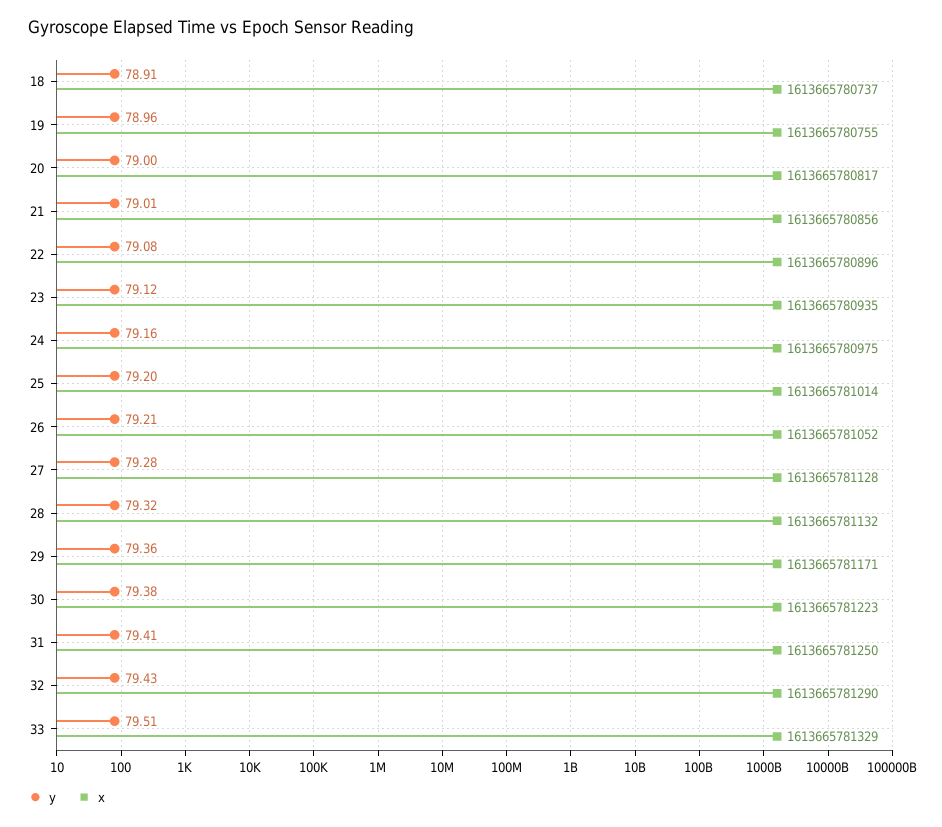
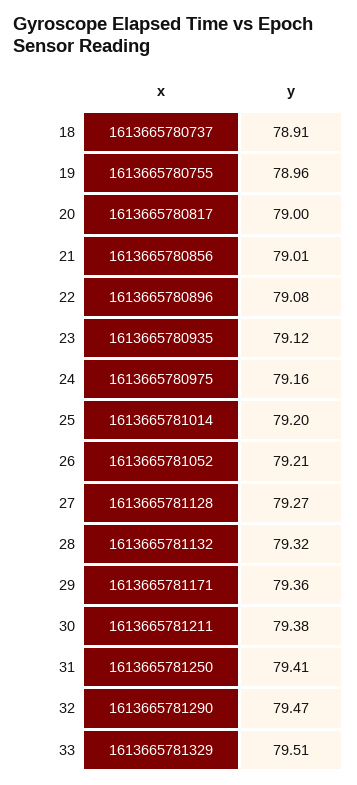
  {
    "y": {
      "18": 78.91,
      "19": 78.96,
      "20": 79,
      "21": 79.01,
      "22": 79.08,
      "23": 79.12,
      "24": 79.16,
      "25": 79.2,
      "26": 79.21,
-     "27": 79.28,
+     "27": 79.27,
      "28": 79.32,
      "29": 79.36,
      "30": 79.38,
      "31": 79.41,
-     "32": 79.43,
+     "32": 79.47,
      "33": 79.51
    },
    "x": {
      "18": 1613665780737,
      "19": 1613665780755,
      "20": 1613665780817,
      "21": 1613665780856,
      "22": 1613665780896,
      "23": 1613665780935,
      "24": 1613665780975,
      "25": 1613665781014,
      "26": 1613665781052,
      "27": 1613665781128,
      "28": 1613665781132,
      "29": 1613665781171,
-     "30": 1613665781223,
+     "30": 1613665781211,
      "31": 1613665781250,
      "32": 1613665781290,
      "33": 1613665781329
    }
  }

